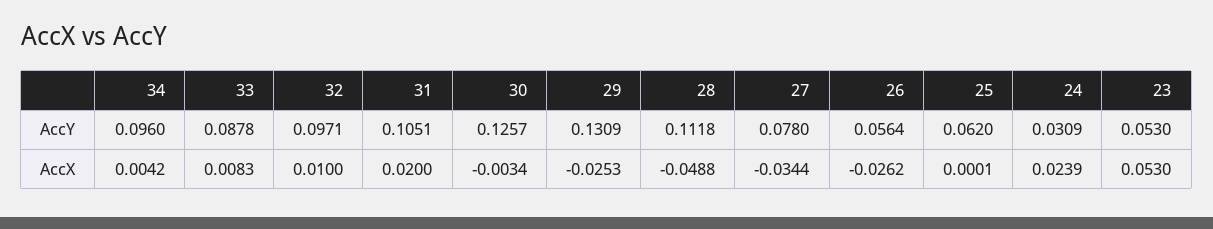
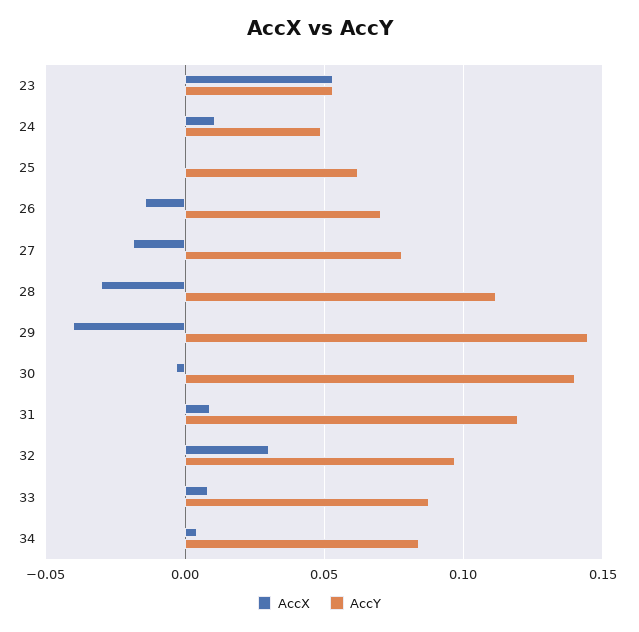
  {
    "AccY": {
-     "34": 0.096,
+     "34": 0.085,
      "33": 0.0878,
      "32": 0.0971,
-     "31": 0.1051,
+     "31": 0.12,
-     "30": 0.1257,
+     "30": 0.14,
-     "29": 0.1309,
+     "29": 0.145,
      "28": 0.1118,
      "27": 0.078,
-     "26": 0.0564,
+     "26": 0.07,
      "25": 0.062,
-     "24": 0.0309,
+     "24": 0.05,
      "23": 0.053
    },
    "AccX": {
      "34": 0.0042,
      "33": 0.0083,
-     "32": 0.01,
+     "32": 0.03,
-     "31": 0.02,
+     "31": 0.01,
      "30": -0.0034,
-     "29": -0.0253,
+     "29": -0.04,
-     "28": -0.0488,
+     "28": -0.03,
-     "27": -0.0344,
+     "27": -0.02,
-     "26": -0.0262,
+     "26": -0.015,
      "25": 0.0001,
-     "24": 0.0239,
+     "24": 0.01,
      "23": 0.053
    }
  }

